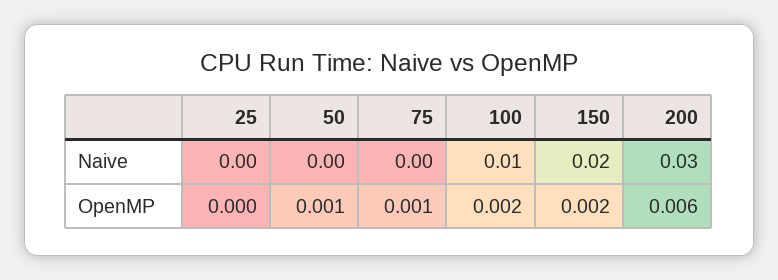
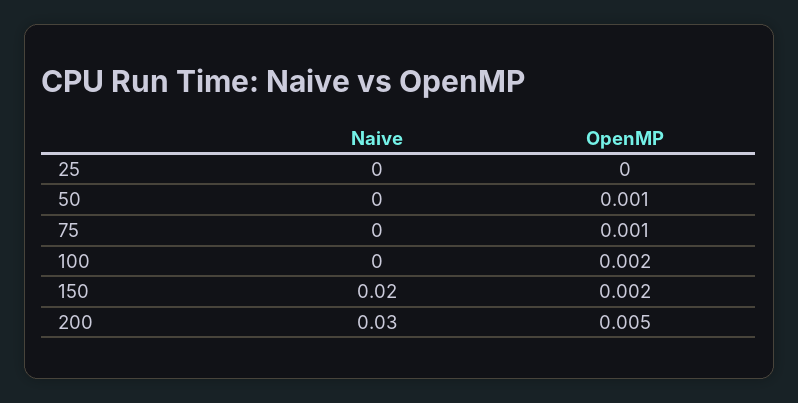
  {
    "25": {
      "Naive": 0,
      "OpenMP": 0
    },
    "50": {
      "Naive": 0,
      "OpenMP": 0.001
    },
    "75": {
      "Naive": 0,
      "OpenMP": 0.001
    },
    "100": {
-     "Naive": 0.01,
+     "Naive": 0,
      "OpenMP": 0.002
    },
    "150": {
      "Naive": 0.02,
      "OpenMP": 0.002
    },
    "200": {
      "Naive": 0.03,
-     "OpenMP": 0.006
+     "OpenMP": 0.005
    }
  }

